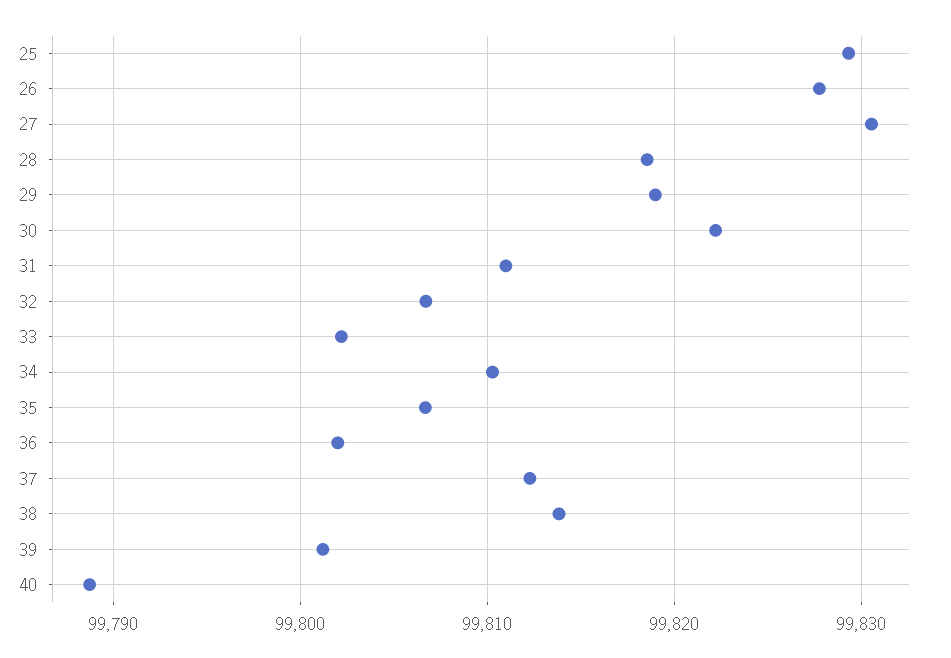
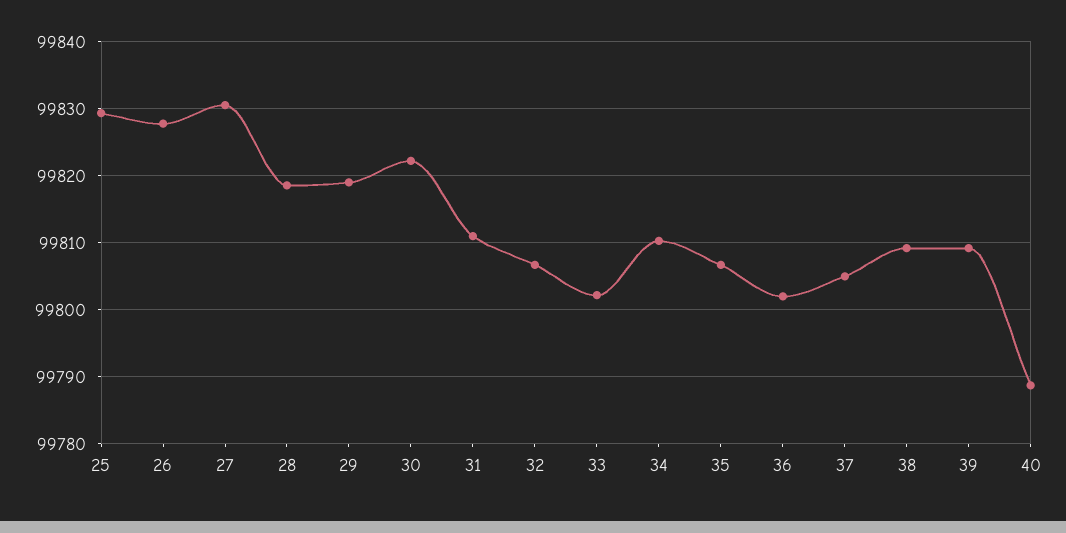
  {
    "25": 99829,
    "26": 99828,
    "27": 99831,
    "28": 99819,
    "29": 99819,
    "30": 99822,
    "31": 99811,
    "32": 99807,
    "33": 99802,
    "34": 99810,
    "35": 99807,
    "36": 99802,
-   "37": 99812,
+   "37": 99805,
-   "38": 99814,
+   "38": 99809,
-   "39": 99801,
+   "39": 99809,
    "40": 99789
  }

